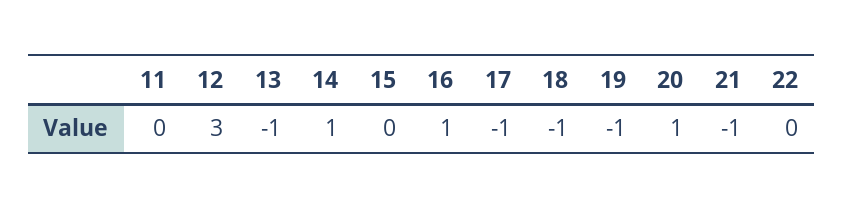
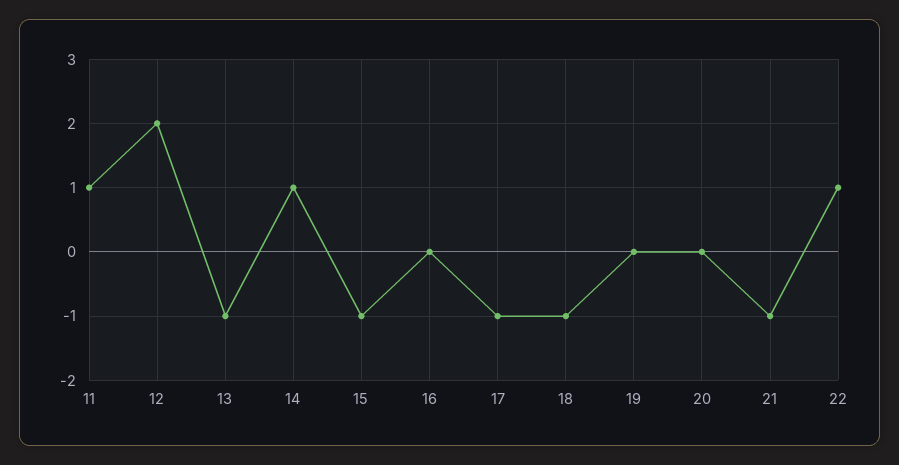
  {
-   "11": 0,
+   "11": 1,
-   "12": 3,
+   "12": 2,
    "13": -1,
    "14": 1,
-   "15": 0,
+   "15": -1,
-   "16": 1,
+   "16": 0,
    "17": -1,
    "18": -1,
-   "19": -1,
+   "19": 0,
-   "20": 1,
+   "20": 0,
    "21": -1,
-   "22": 0
+   "22": 1
  }

